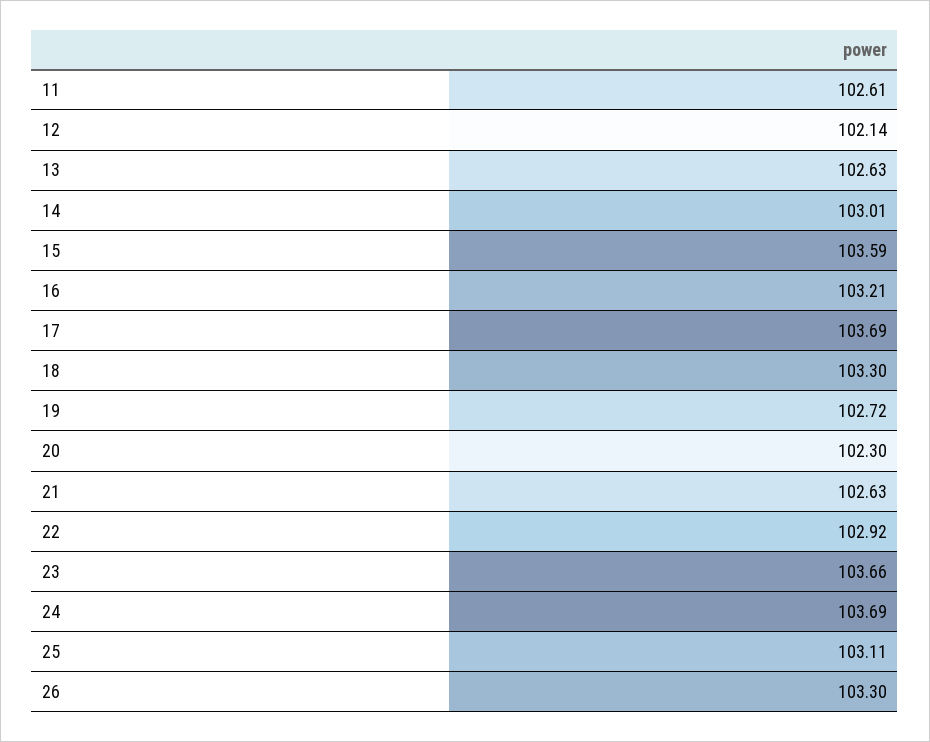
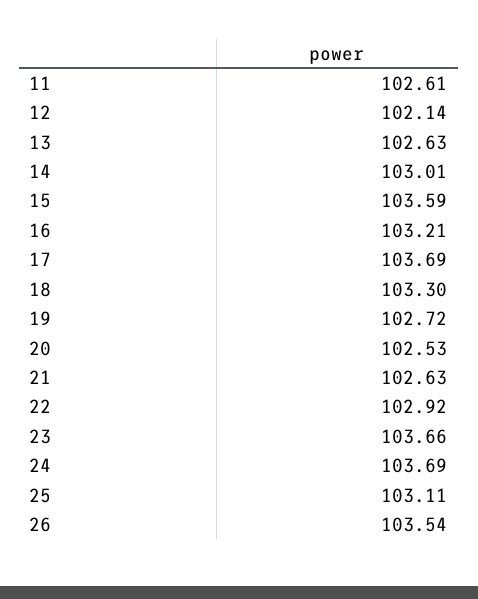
  {
    "11": 102.61,
    "12": 102.14,
    "13": 102.63,
    "14": 103.01,
    "15": 103.59,
    "16": 103.21,
    "17": 103.69,
    "18": 103.3,
    "19": 102.72,
-   "20": 102.3,
+   "20": 102.53,
    "21": 102.63,
    "22": 102.92,
    "23": 103.66,
    "24": 103.69,
    "25": 103.11,
-   "26": 103.3
+   "26": 103.54
  }

